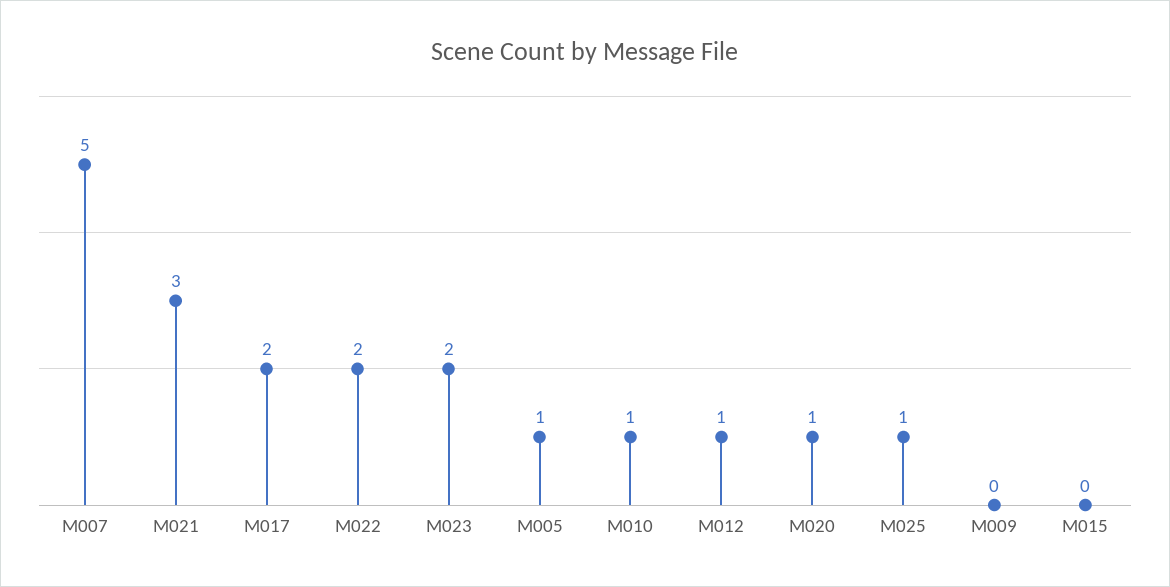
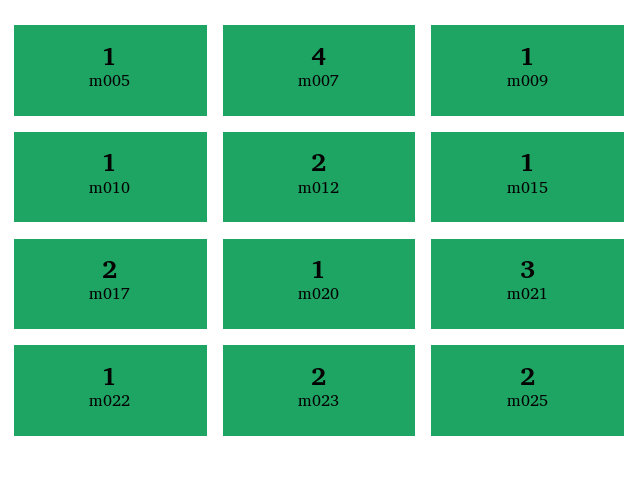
  {
-   "M007": 5,
+   "M007": 4,
    "M021": 3,
    "M017": 2,
-   "M022": 2,
+   "M022": 1,
    "M023": 2,
    "M005": 1,
    "M010": 1,
-   "M012": 1,
+   "M012": 2,
    "M020": 1,
-   "M025": 1,
+   "M025": 2,
-   "M009": 0,
+   "M009": 1,
-   "M015": 0
+   "M015": 1
  }

